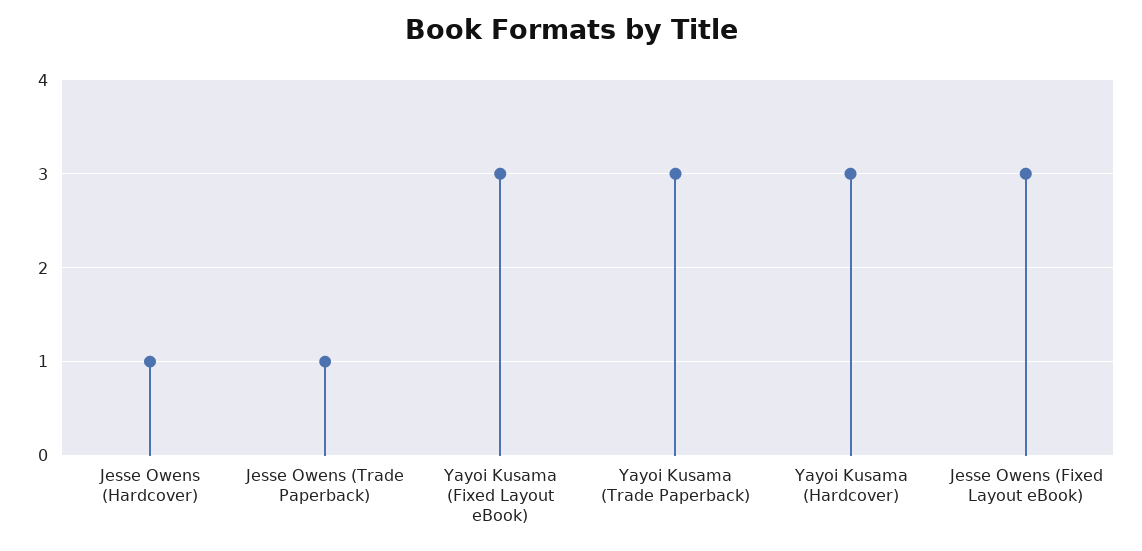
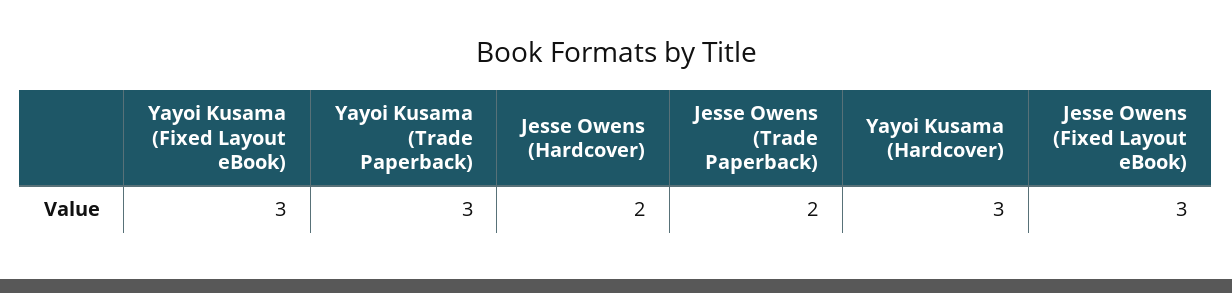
  {
-   "Jesse Owens (Hardcover)": 1,
+   "Jesse Owens (Hardcover)": 2,
-   "Jesse Owens (Trade Paperback)": 1,
+   "Jesse Owens (Trade Paperback)": 2,
    "Yayoi Kusama (Fixed Layout eBook)": 3,
    "Yayoi Kusama (Trade Paperback)": 3,
    "Yayoi Kusama (Hardcover)": 3,
    "Jesse Owens (Fixed Layout eBook)": 3
  }

